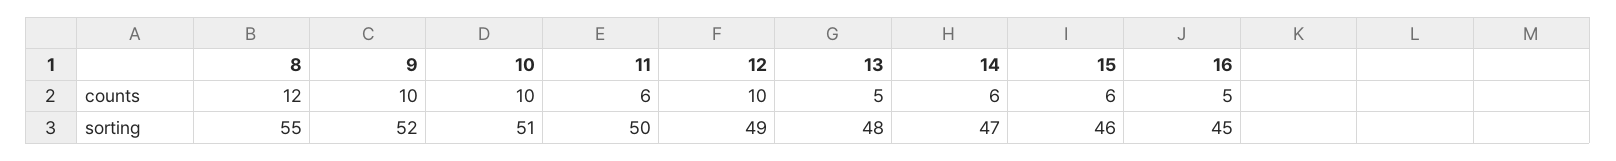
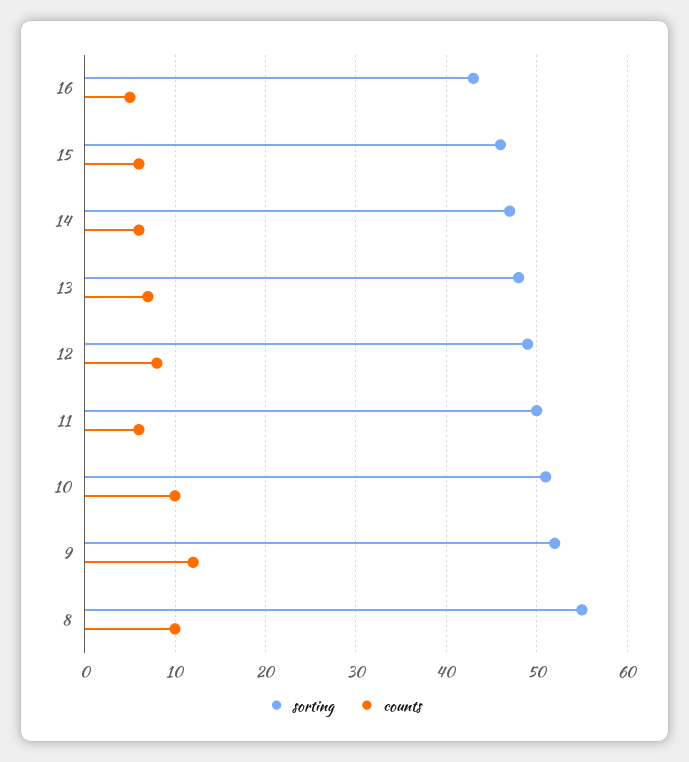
  {
    "counts": {
-     "8": 12,
+     "8": 10,
-     "9": 10,
+     "9": 12,
      "10": 10,
      "11": 6,
-     "12": 10,
+     "12": 8,
-     "13": 5,
+     "13": 7,
      "14": 6,
      "15": 6,
      "16": 5
    },
    "sorting": {
      "8": 55,
      "9": 52,
      "10": 51,
      "11": 50,
      "12": 49,
      "13": 48,
      "14": 47,
      "15": 46,
-     "16": 45
+     "16": 43
    }
  }

